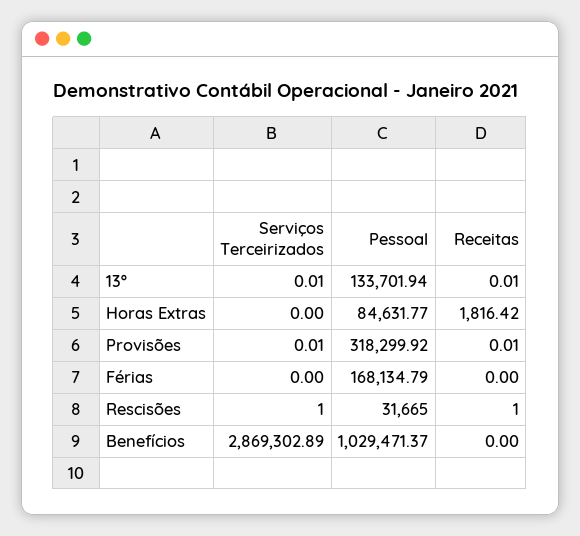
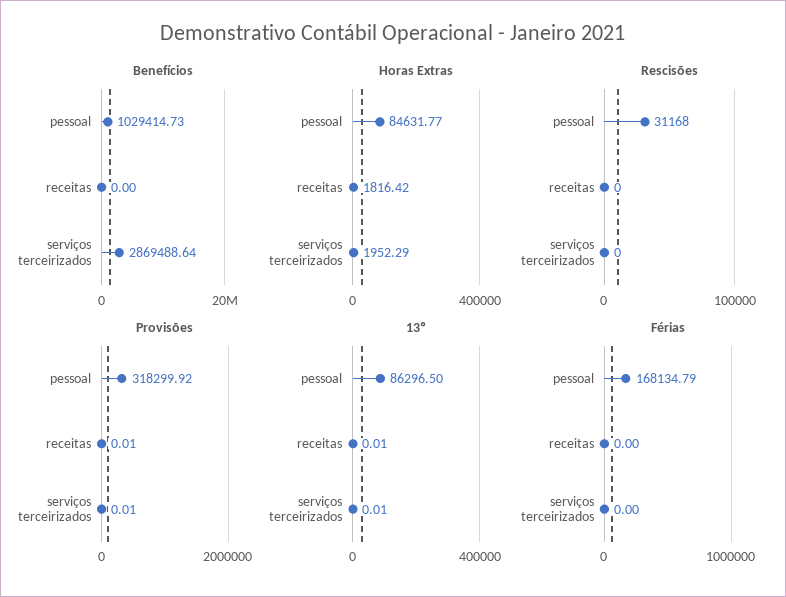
  {
    "13º": {
      "Serviços Terceirizados": 0.01,
-     "Pessoal": 133701.94,
+     "Pessoal": 86296.5,
      "Receitas": 0.01
    },
    "Horas Extras": {
-     "Serviços Terceirizados": 0,
+     "Serviços Terceirizados": 1952.29,
      "Pessoal": 84631.77,
      "Receitas": 1816.42
    },
    "Provisões": {
      "Serviços Terceirizados": 0.01,
      "Pessoal": 318299.92,
      "Receitas": 0.01
    },
    "Férias": {
      "Serviços Terceirizados": 0,
      "Pessoal": 168134.79,
      "Receitas": 0
    },
    "Rescisões": {
-     "Serviços Terceirizados": 1,
+     "Serviços Terceirizados": 0,
-     "Pessoal": 31665,
+     "Pessoal": 31168,
-     "Receitas": 1
+     "Receitas": 0
    },
    "Benefícios": {
-     "Serviços Terceirizados": 2869302.89,
+     "Serviços Terceirizados": 2869488.64,
-     "Pessoal": 1029471.37,
+     "Pessoal": 1029414.73,
      "Receitas": 0
    }
  }

